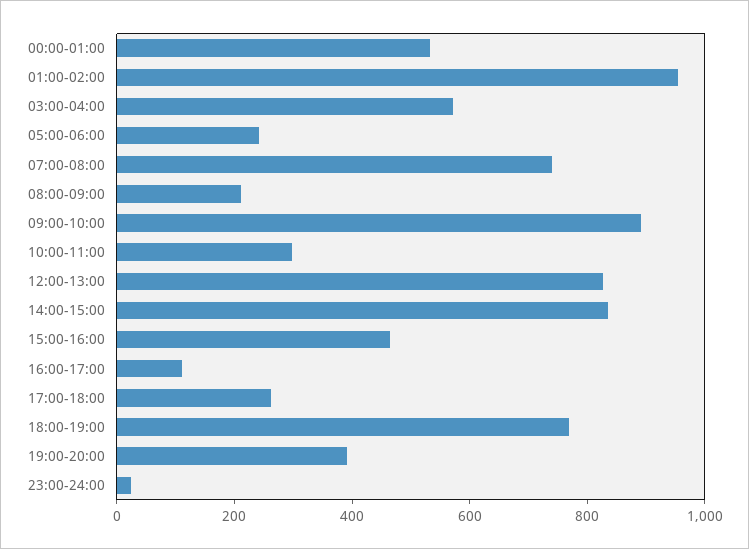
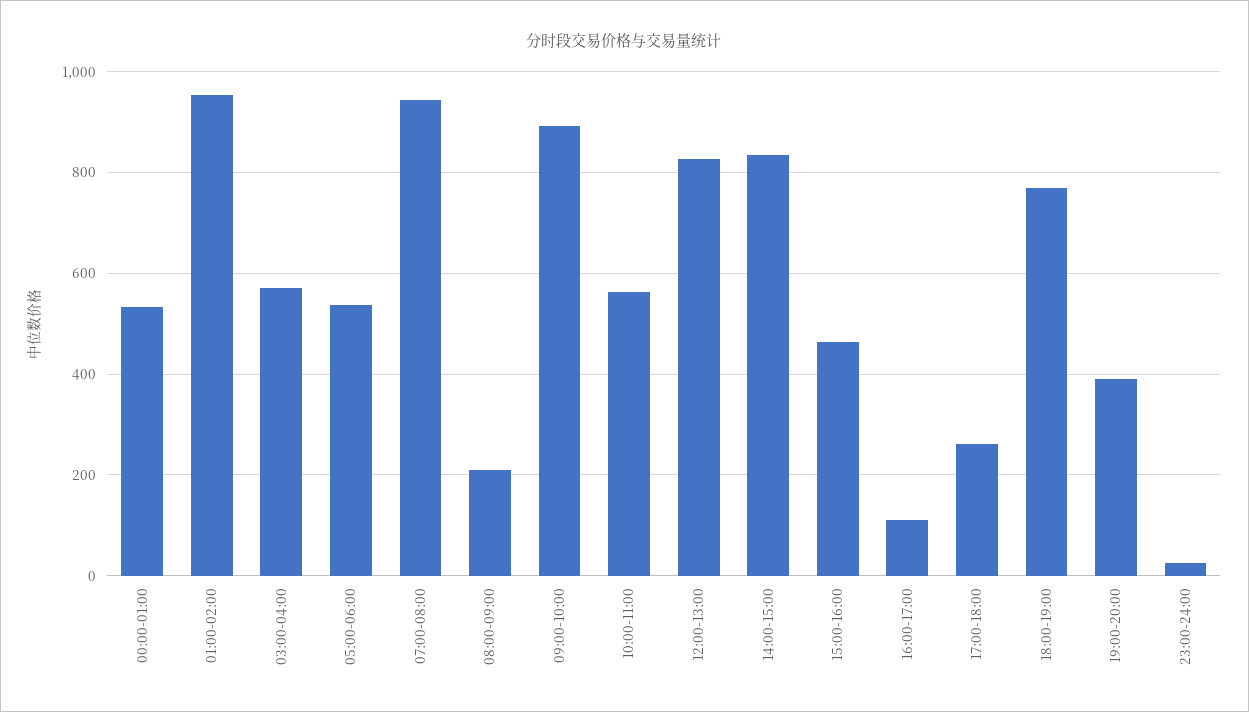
  {
    "00:00-01:00": 540,
    "01:00-02:00": 960,
    "03:00-04:00": 580,
-   "05:00-06:00": 250,
+   "05:00-06:00": 540,
-   "07:00-08:00": 750,
+   "07:00-08:00": 940,
    "08:00-09:00": 220,
    "09:00-10:00": 900,
-   "10:00-11:00": 300,
+   "10:00-11:00": 560,
    "12:00-13:00": 820,
    "14:00-15:00": 840,
    "15:00-16:00": 460,
    "16:00-17:00": 120,
    "17:00-18:00": 260,
    "18:00-19:00": 760,
    "19:00-20:00": 400,
    "23:00-24:00": 20
  }

